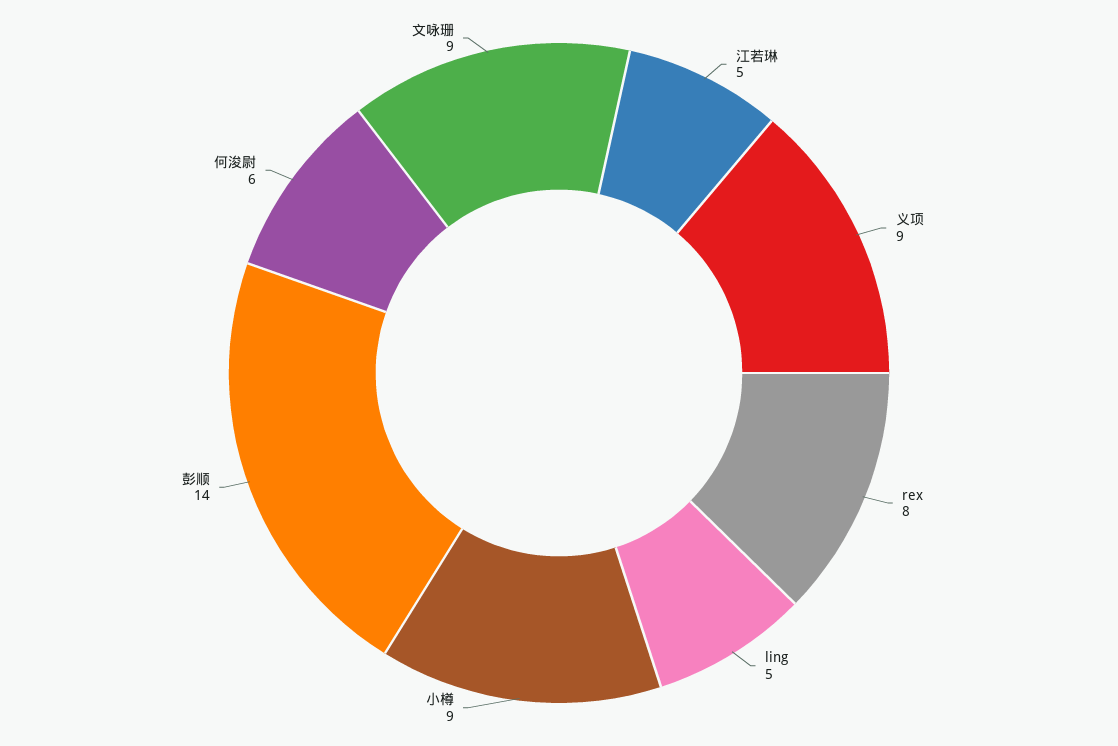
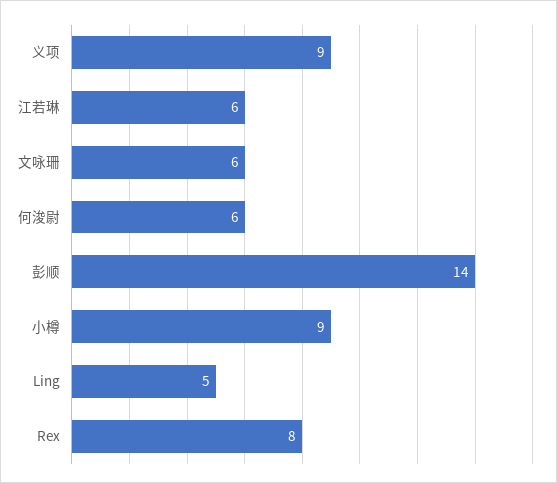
  {
-   "江若琳": 5,
+   "江若琳": 6,
    "义项": 9,
    "rex": 8,
    "ling": 5,
    "小樽": 9,
    "彭顺": 14,
    "何浚尉": 6,
-   "文咏珊": 9
+   "文咏珊": 6
  }

